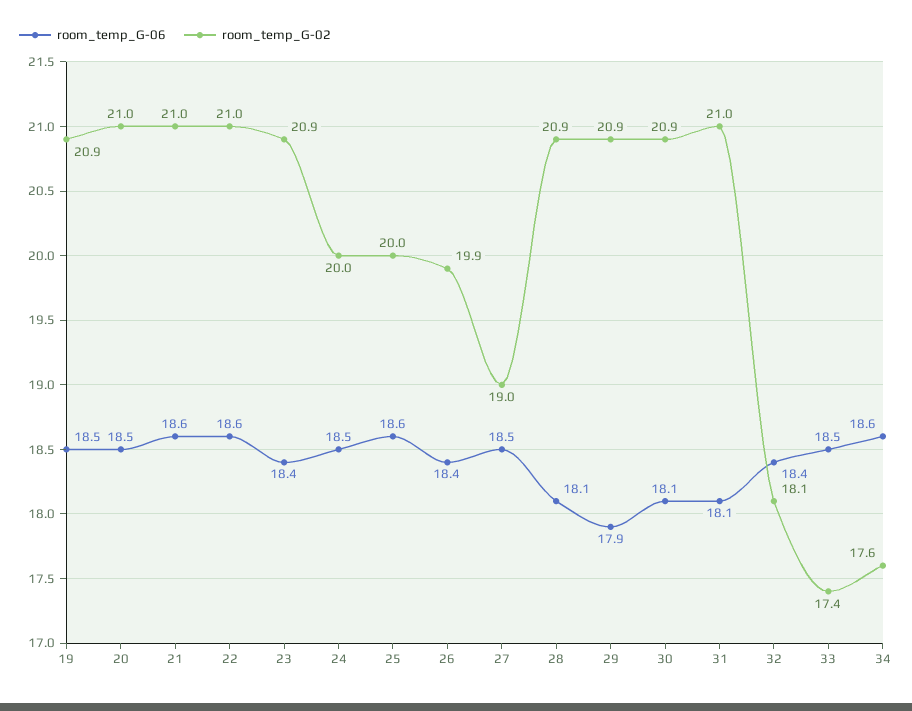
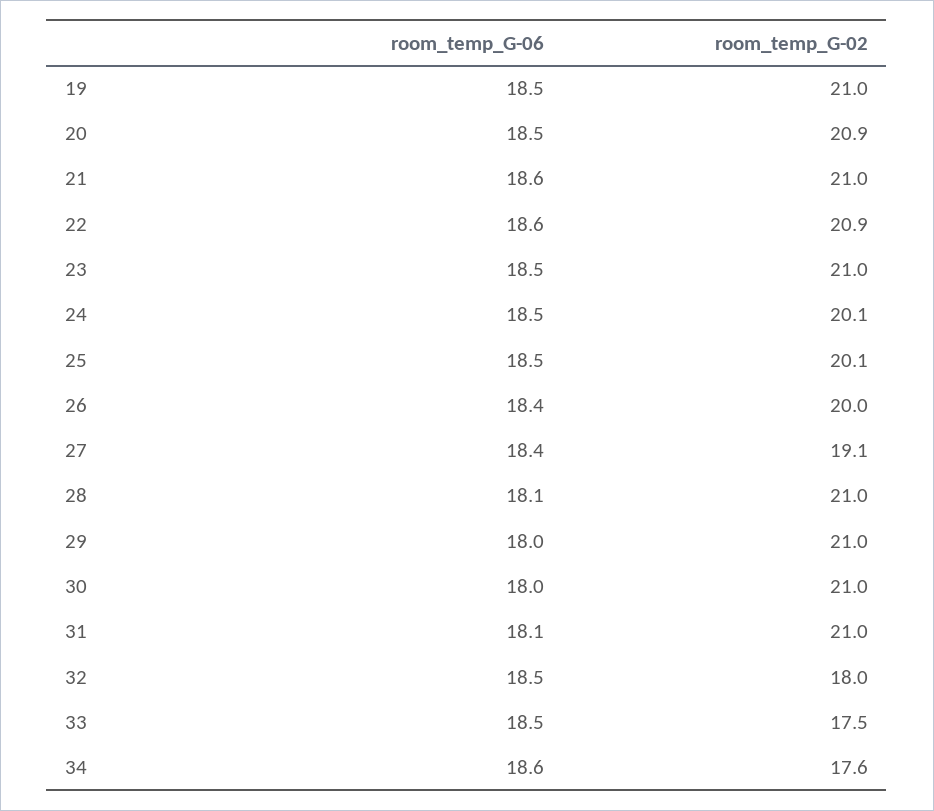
  {
    "room_temp_G-06": {
      "19": 18.5,
      "20": 18.5,
      "21": 18.6,
      "22": 18.6,
-     "23": 18.4,
+     "23": 18.5,
      "24": 18.5,
-     "25": 18.6,
+     "25": 18.5,
      "26": 18.4,
-     "27": 18.5,
+     "27": 18.4,
      "28": 18.1,
-     "29": 17.9,
+     "29": 18,
-     "30": 18.1,
+     "30": 18,
      "31": 18.1,
-     "32": 18.4,
+     "32": 18.5,
      "33": 18.5,
      "34": 18.6
    },
    "room_temp_G-02": {
-     "19": 20.9,
+     "19": 21,
-     "20": 21,
+     "20": 20.9,
      "21": 21,
-     "22": 21,
+     "22": 20.9,
-     "23": 20.9,
+     "23": 21,
-     "24": 20,
+     "24": 20.1,
-     "25": 20,
+     "25": 20.1,
-     "26": 19.9,
+     "26": 20,
-     "27": 19,
+     "27": 19.1,
-     "28": 20.9,
+     "28": 21,
-     "29": 20.9,
+     "29": 21,
-     "30": 20.9,
+     "30": 21,
      "31": 21,
-     "32": 18.1,
+     "32": 18,
-     "33": 17.4,
+     "33": 17.5,
      "34": 17.6
    }
  }

